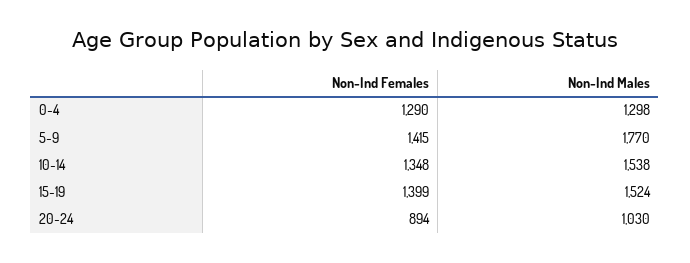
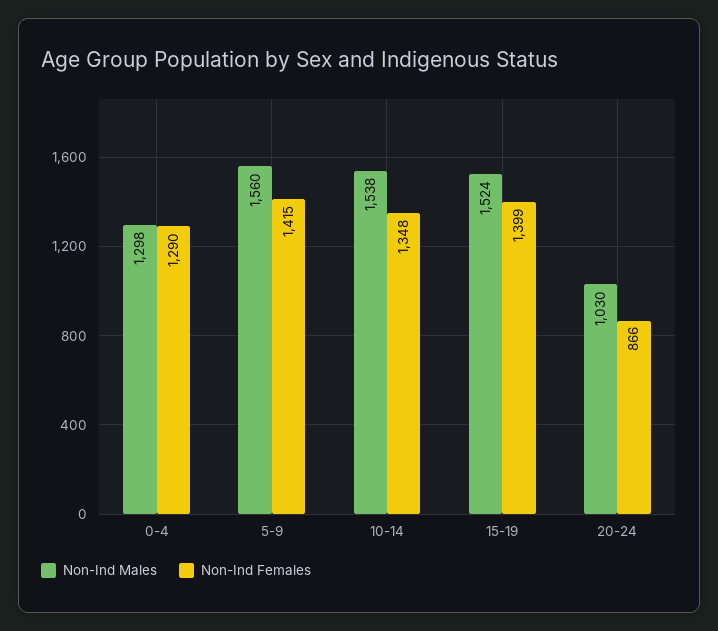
  {
    "Non-Ind Females": {
      "0-4": 1290,
      "5-9": 1415,
      "10-14": 1348,
      "15-19": 1399,
-     "20-24": 894
+     "20-24": 866
    },
    "Non-Ind Males": {
      "0-4": 1298,
-     "5-9": 1770,
+     "5-9": 1560,
      "10-14": 1538,
      "15-19": 1524,
      "20-24": 1030
    }
  }

